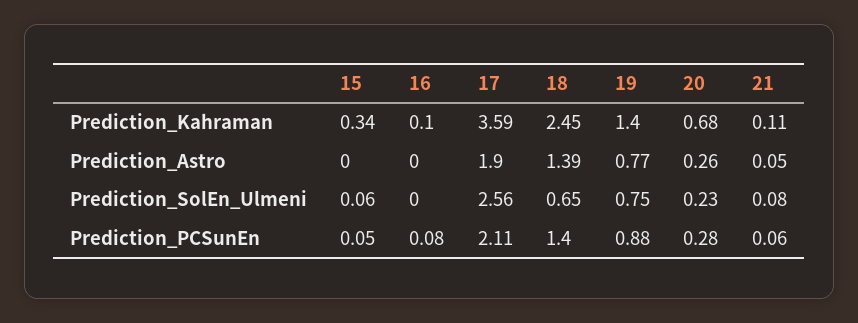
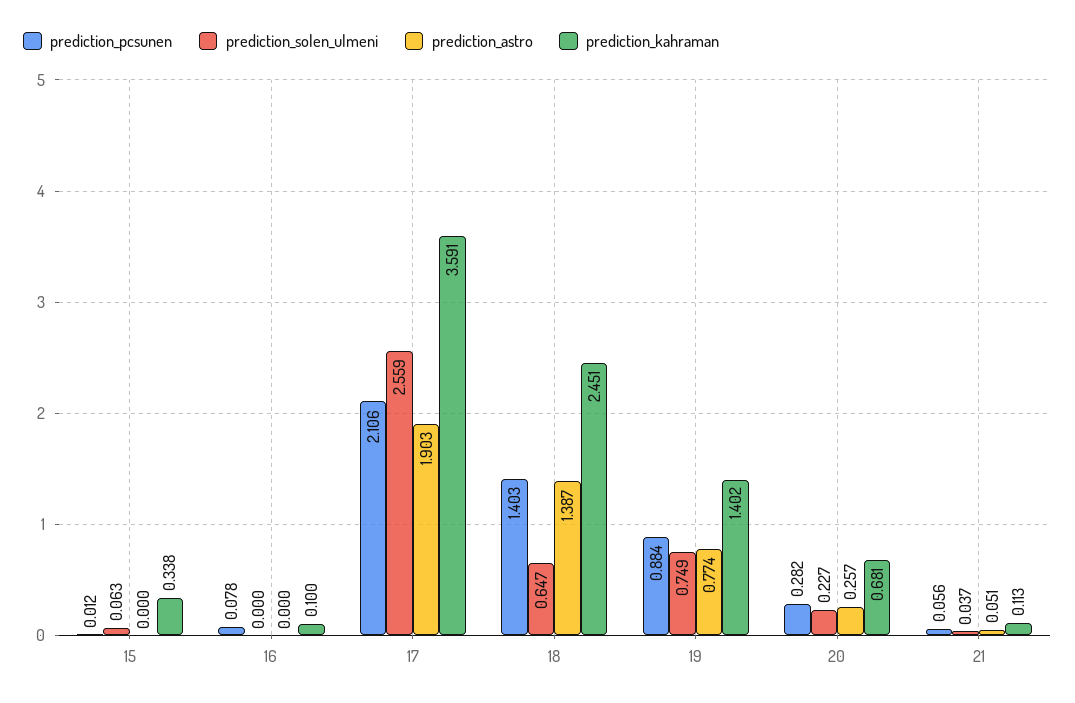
  {
    "Prediction_Kahraman": {
      "15": 0.338,
      "16": 0.1,
      "17": 3.591,
      "18": 2.451,
      "19": 1.402,
      "20": 0.681,
      "21": 0.113
    },
    "Prediction_Astro": {
      "15": 0,
      "16": 0,
      "17": 1.903,
      "18": 1.387,
      "19": 0.774,
      "20": 0.257,
      "21": 0.051
    },
    "Prediction_SolEn_Ulmeni": {
      "15": 0.063,
      "16": 0,
      "17": 2.559,
      "18": 0.647,
      "19": 0.749,
      "20": 0.227,
-     "21": 0.08
+     "21": 0.037
    },
    "Prediction_PCSunEn": {
-     "15": 0.05,
+     "15": 0.012,
      "16": 0.078,
      "17": 2.106,
      "18": 1.403,
      "19": 0.884,
      "20": 0.282,
      "21": 0.056
    }
  }

